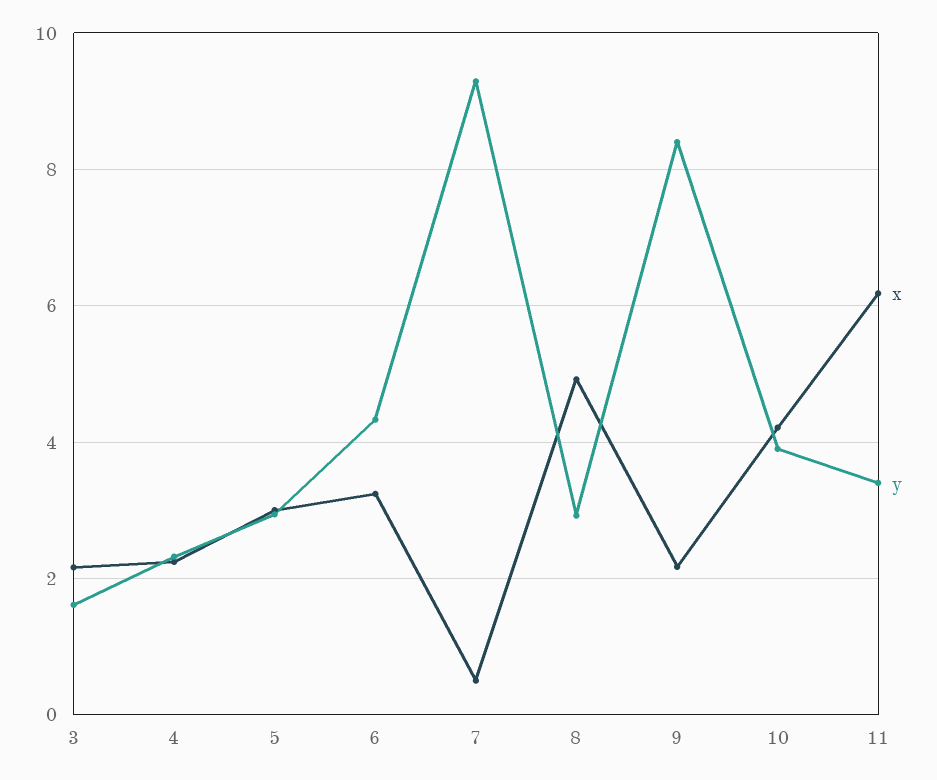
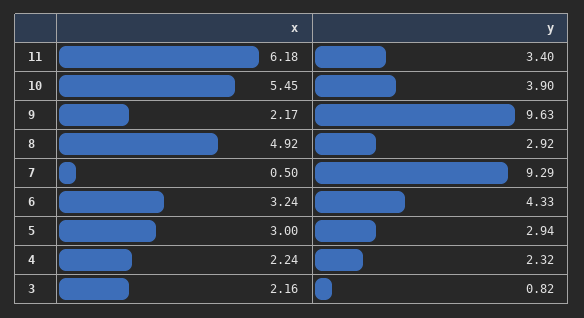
  {
    "x": {
      "3": 2.16,
      "4": 2.24,
      "5": 3,
      "6": 3.24,
      "7": 0.5,
      "8": 4.92,
      "9": 2.17,
-     "10": 4.2,
+     "10": 5.45,
      "11": 6.18
    },
    "y": {
-     "3": 1.6,
+     "3": 0.82,
      "4": 2.32,
      "5": 2.94,
      "6": 4.33,
      "7": 9.29,
      "8": 2.92,
-     "9": 8.4,
+     "9": 9.63,
      "10": 3.9,
      "11": 3.4
    }
  }

